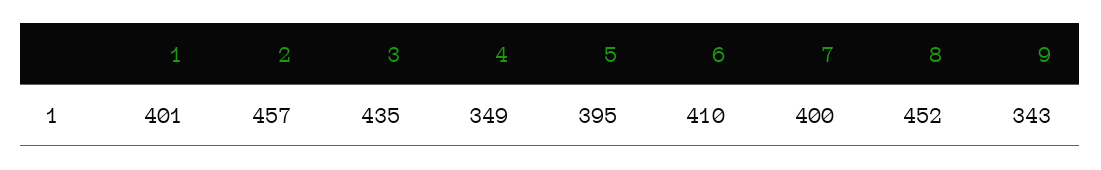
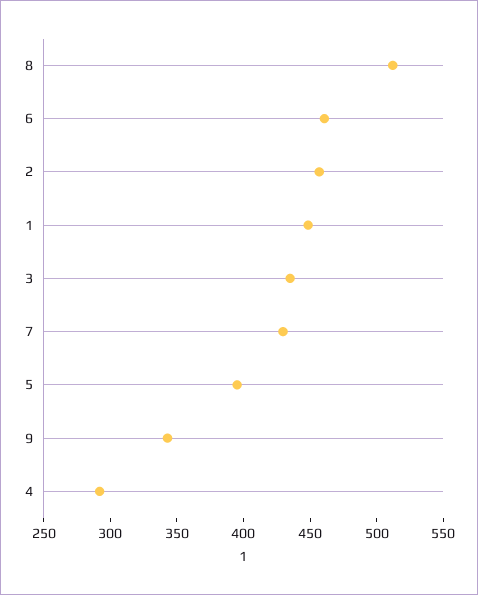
  {
-   "1": 401,
+   "1": 450,
    "2": 457,
    "3": 435,
-   "4": 349,
+   "4": 290,
    "5": 395,
-   "6": 410,
+   "6": 460,
-   "7": 400,
+   "7": 430,
-   "8": 452,
+   "8": 510,
    "9": 343
  }

